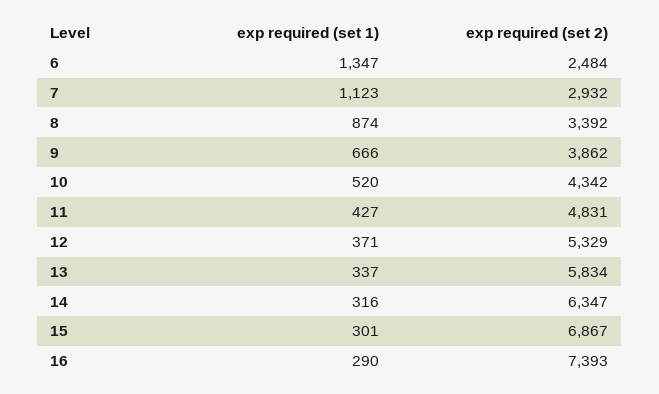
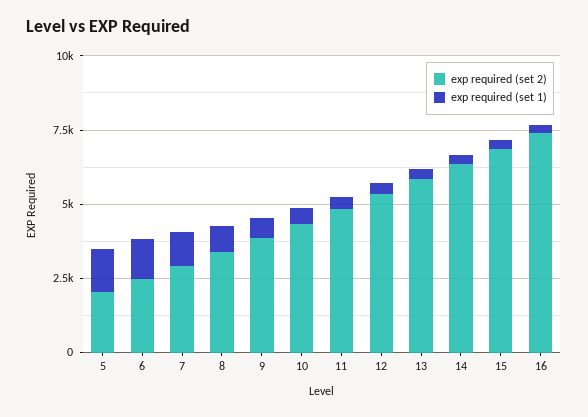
  {
    "exp required (set 1)": {
      "6": 1347,
      "7": 1123,
      "8": 874,
      "9": 666,
      "10": 520,
      "11": 427,
      "12": 371,
      "13": 337,
      "14": 316,
      "15": 301,
-     "16": 290
+     "16": 290,
+     "5": 1500
    },
    "exp required (set 2)": {
      "6": 2484,
      "7": 2932,
      "8": 3392,
      "9": 3862,
      "10": 4342,
      "11": 4831,
      "12": 5329,
      "13": 5834,
      "14": 6347,
      "15": 6867,
-     "16": 7393
+     "16": 7393,
+     "5": 2000
    }
  }

